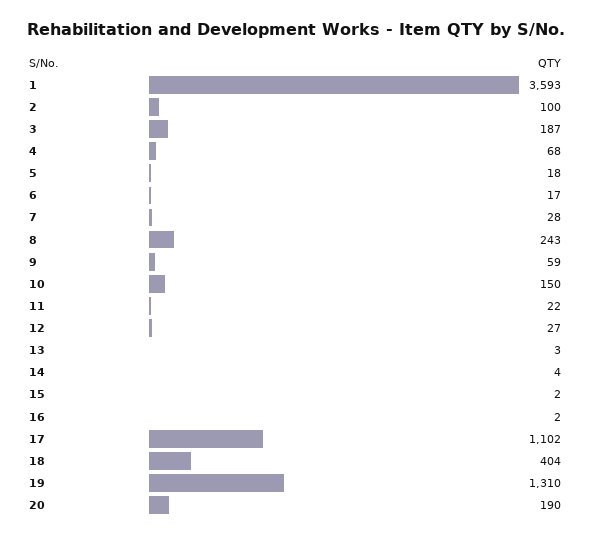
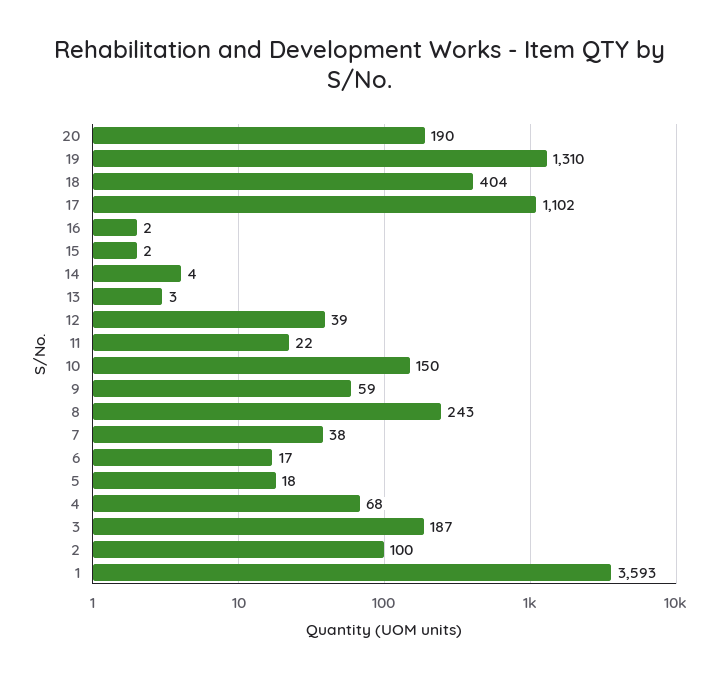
  {
    "1": 3593,
    "2": 100,
    "3": 187,
    "4": 68,
    "5": 18,
    "6": 17,
-   "7": 28,
+   "7": 38,
    "8": 243,
    "9": 59,
    "10": 150,
    "11": 22,
-   "12": 27,
+   "12": 39,
    "13": 3,
    "14": 4,
    "15": 2,
    "16": 2,
    "17": 1102,
    "18": 404,
    "19": 1310,
    "20": 190
  }

